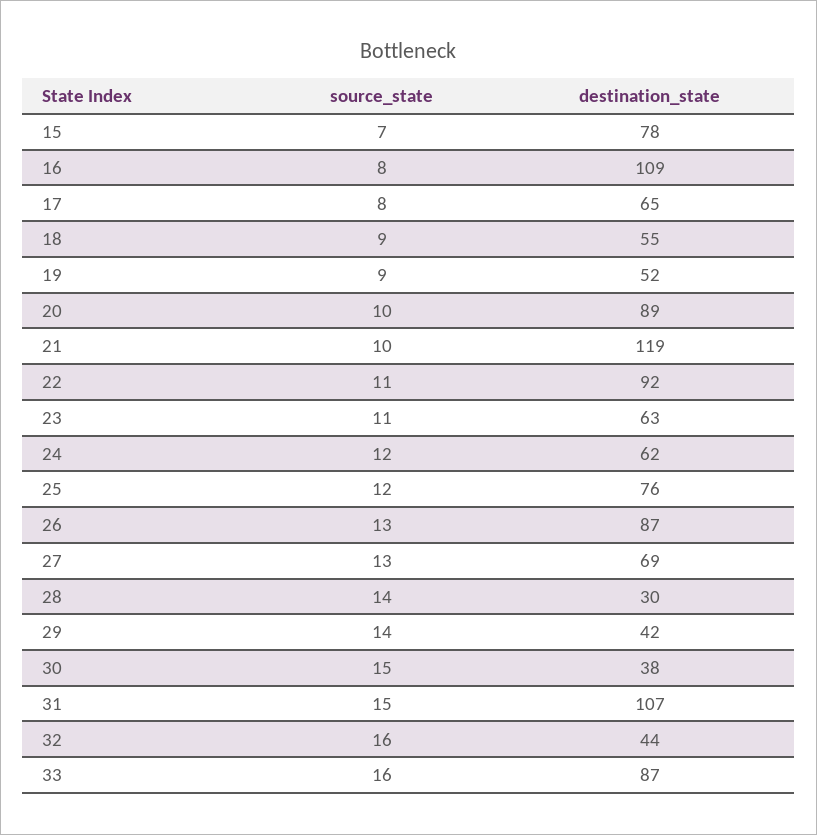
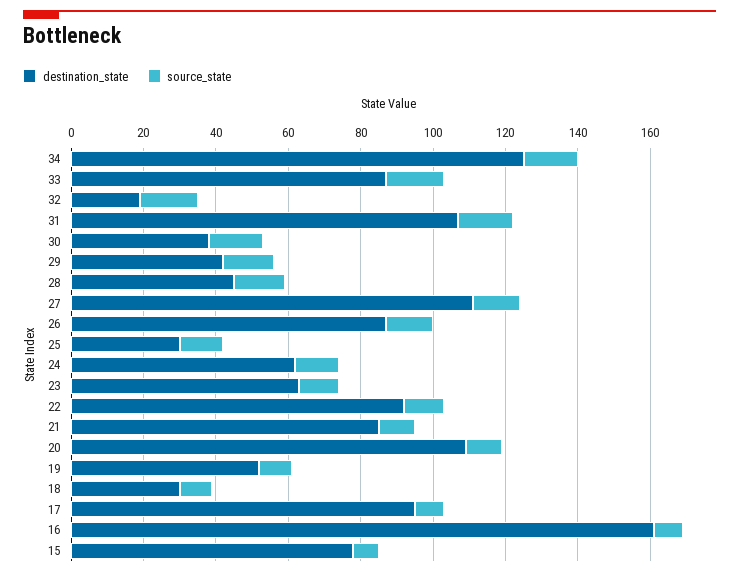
  {
    "source_state": {
      "15": 7,
      "16": 8,
      "17": 8,
      "18": 9,
      "19": 9,
      "20": 10,
      "21": 10,
      "22": 11,
      "23": 11,
      "24": 12,
      "25": 12,
      "26": 13,
      "27": 13,
      "28": 14,
      "29": 14,
      "30": 15,
      "31": 15,
      "32": 16,
-     "33": 16
+     "33": 16,
+     "34": 15
    },
    "destination_state": {
      "15": 78,
-     "16": 109,
+     "16": 160,
-     "17": 65,
+     "17": 95,
-     "18": 55,
+     "18": 30,
      "19": 52,
-     "20": 89,
+     "20": 110,
-     "21": 119,
+     "21": 85,
      "22": 92,
      "23": 63,
      "24": 62,
-     "25": 76,
+     "25": 30,
      "26": 87,
-     "27": 69,
+     "27": 110,
-     "28": 30,
+     "28": 45,
      "29": 42,
      "30": 38,
      "31": 107,
-     "32": 44,
+     "32": 20,
-     "33": 87
+     "33": 87,
+     "34": 125
    }
  }

